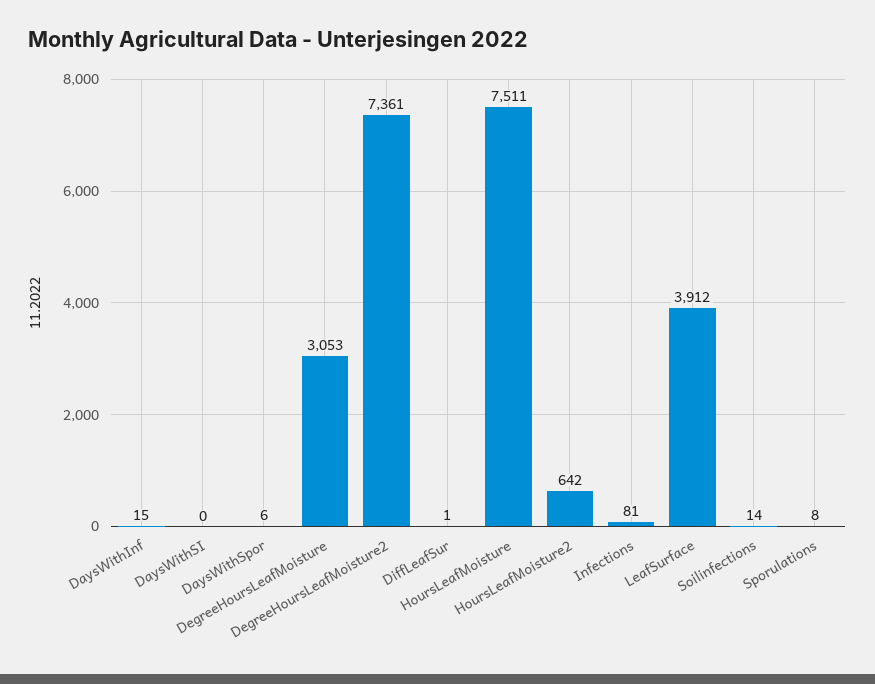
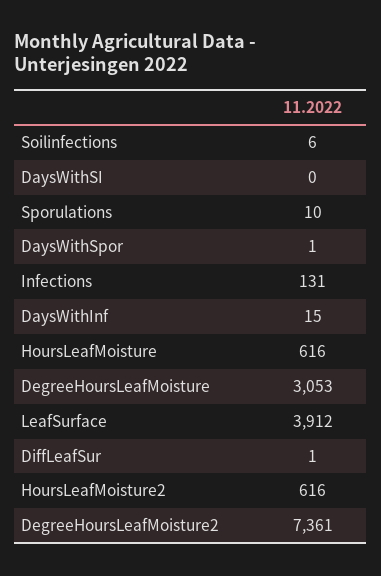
  {
    "DaysWithInf": 15,
    "DaysWithSI": 0,
-   "DaysWithSpor": 6,
+   "DaysWithSpor": 1,
    "DegreeHoursLeafMoisture": 3053,
    "DegreeHoursLeafMoisture2": 7361,
    "DiffLeafSur": 1,
-   "HoursLeafMoisture": 7511,
+   "HoursLeafMoisture": 616,
-   "HoursLeafMoisture2": 642,
+   "HoursLeafMoisture2": 616,
-   "Infections": 81,
+   "Infections": 131,
    "LeafSurface": 3912,
-   "Soilinfections": 14,
+   "Soilinfections": 6,
-   "Sporulations": 8
+   "Sporulations": 10
  }

